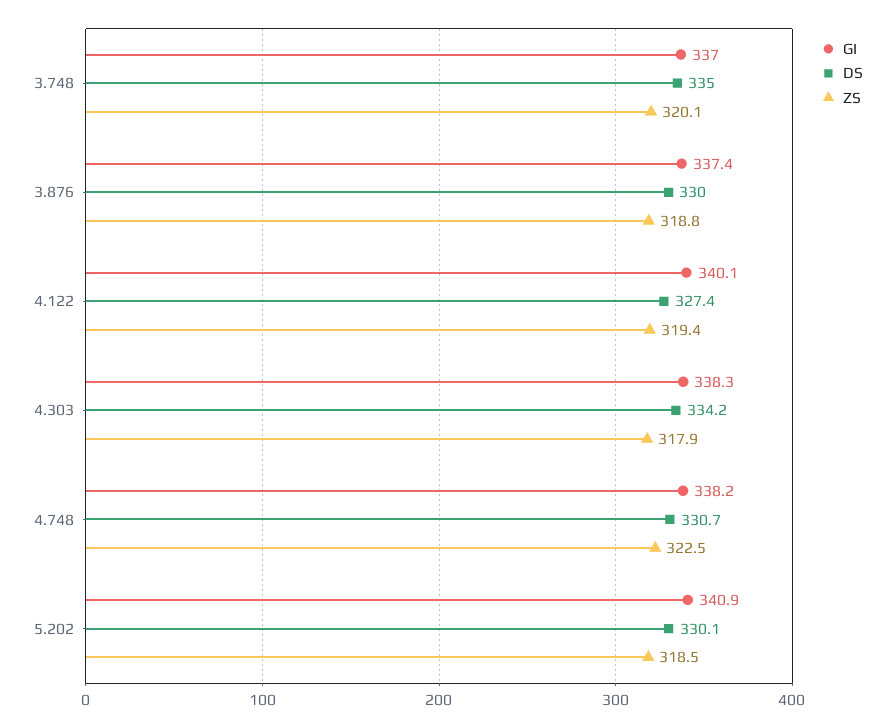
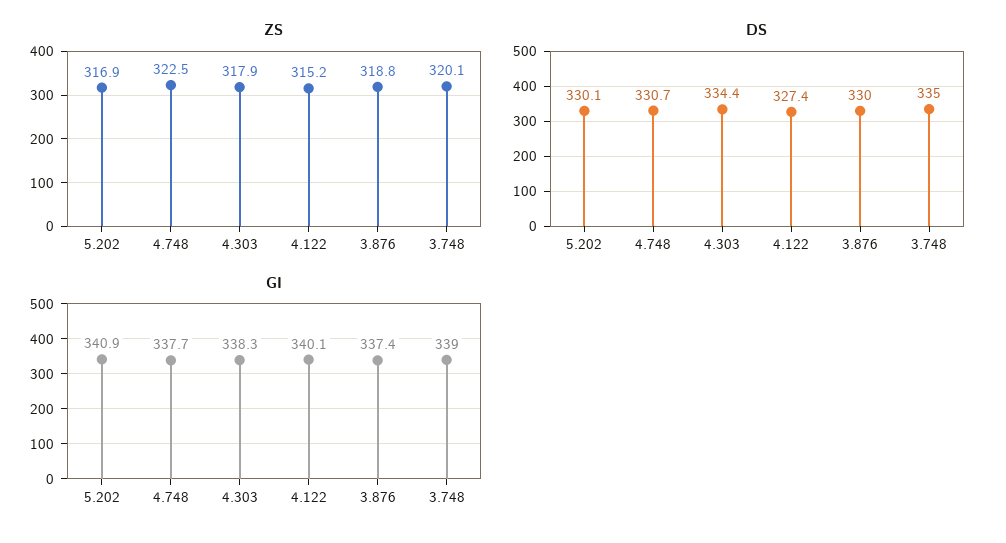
  {
    "GI": {
-     "3.748": 337,
+     "3.748": 339,
      "3.876": 337.4,
      "4.122": 340.1,
      "4.303": 338.3,
-     "4.748": 338.2,
+     "4.748": 337.7,
      "5.202": 340.9
    },
    "DS": {
      "3.748": 335,
      "3.876": 330,
      "4.122": 327.4,
-     "4.303": 334.2,
+     "4.303": 334.4,
      "4.748": 330.7,
      "5.202": 330.1
    },
    "ZS": {
      "3.748": 320.1,
      "3.876": 318.8,
-     "4.122": 319.4,
+     "4.122": 315.2,
      "4.303": 317.9,
      "4.748": 322.5,
-     "5.202": 318.5
+     "5.202": 316.9
    }
  }

